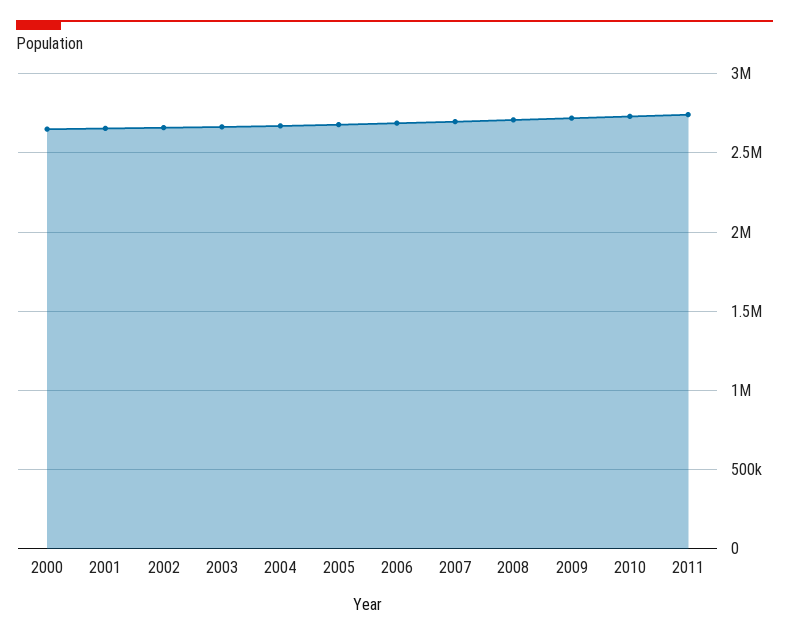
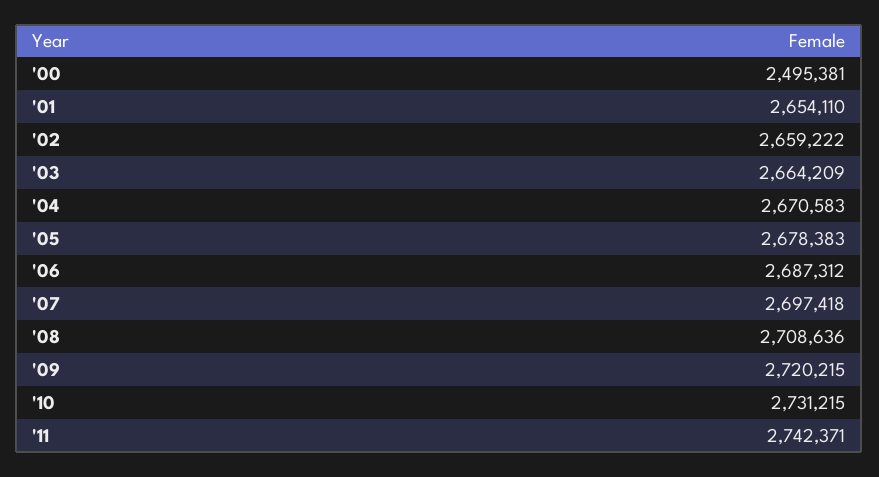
  {
-   "2000": 2650000,
+   "2000": 2495381,
    "2001": 2654110,
    "2002": 2659222,
    "2003": 2664209,
    "2004": 2670583,
    "2005": 2678383,
    "2006": 2687312,
    "2007": 2697418,
    "2008": 2708636,
    "2009": 2720215,
    "2010": 2731215,
    "2011": 2742371
  }

